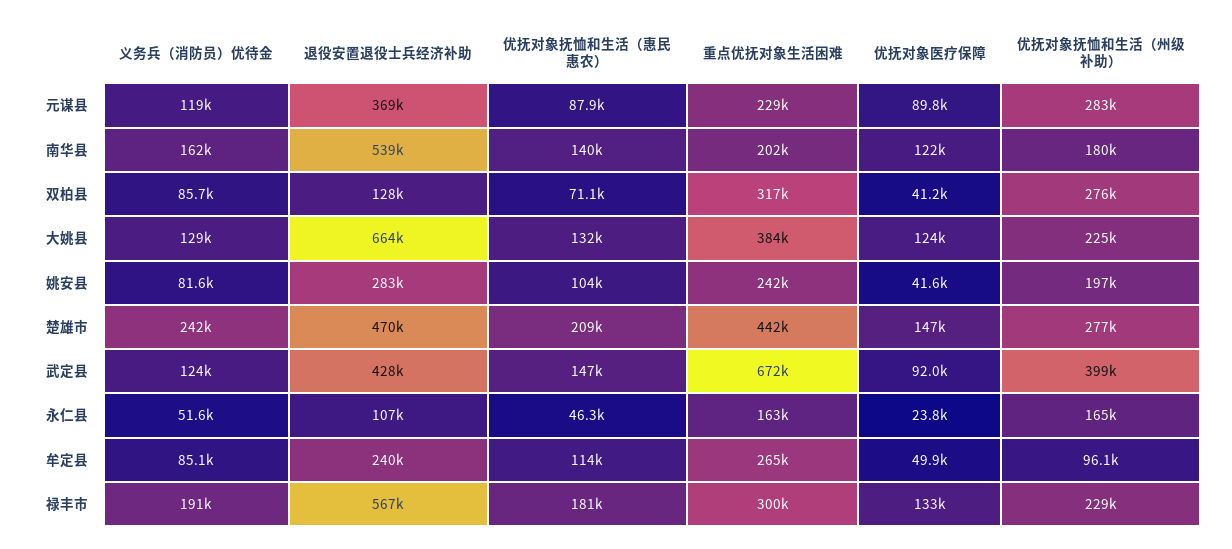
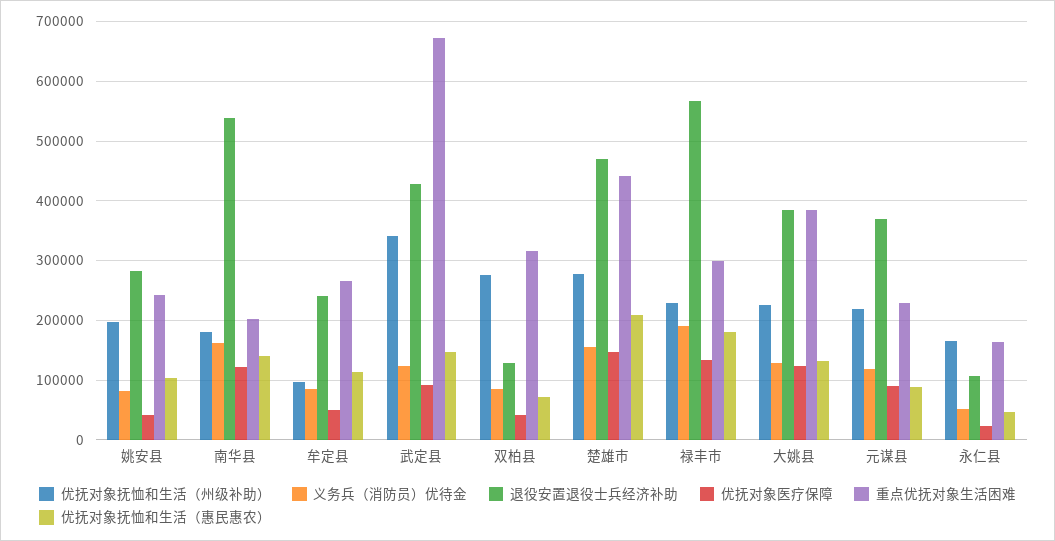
  {
    "义务兵（消防员）优待金": {
      "元谋县": 119000,
      "南华县": 162000,
      "双柏县": 85700,
      "大姚县": 129000,
      "姚安县": 81600,
-     "楚雄市": 242000,
+     "楚雄市": 160000,
      "武定县": 124000,
      "永仁县": 51600,
      "牟定县": 85100,
      "禄丰市": 191000
    },
    "退役安置退役士兵经济补助": {
      "元谋县": 369000,
      "南华县": 539000,
      "双柏县": 128000,
-     "大姚县": 664000,
+     "大姚县": 380000,
      "姚安县": 283000,
      "楚雄市": 470000,
      "武定县": 428000,
      "永仁县": 107000,
      "牟定县": 240000,
      "禄丰市": 567000
    },
    "优抚对象抚恤和生活（惠民惠农）": {
      "元谋县": 87900,
      "南华县": 140000,
      "双柏县": 71100,
      "大姚县": 132000,
      "姚安县": 104000,
      "楚雄市": 209000,
      "武定县": 147000,
      "永仁县": 46300,
      "牟定县": 114000,
      "禄丰市": 181000
    },
    "重点优抚对象生活困难": {
      "元谋县": 229000,
      "南华县": 202000,
      "双柏县": 317000,
      "大姚县": 384000,
      "姚安县": 242000,
      "楚雄市": 442000,
      "武定县": 672000,
      "永仁县": 163000,
      "牟定县": 265000,
      "禄丰市": 300000
    },
    "优抚对象医疗保障": {
      "元谋县": 89800,
      "南华县": 122000,
      "双柏县": 41200,
      "大姚县": 124000,
      "姚安县": 41600,
      "楚雄市": 147000,
      "武定县": 92000,
      "永仁县": 23800,
      "牟定县": 49900,
      "禄丰市": 133000
    },
    "优抚对象抚恤和生活（州级补助）": {
-     "元谋县": 283000,
+     "元谋县": 220000,
      "南华县": 180000,
      "双柏县": 276000,
      "大姚县": 225000,
      "姚安县": 197000,
      "楚雄市": 277000,
-     "武定县": 399000,
+     "武定县": 340000,
      "永仁县": 165000,
      "牟定县": 96100,
      "禄丰市": 229000
    }
  }

